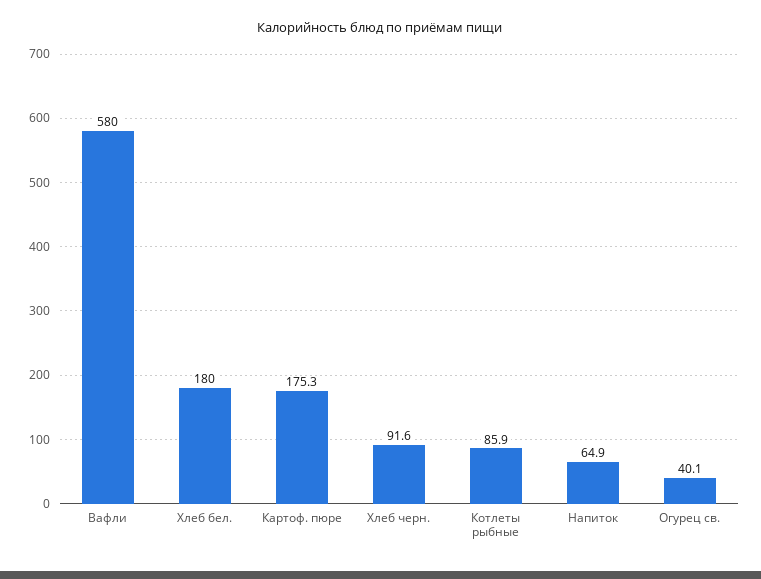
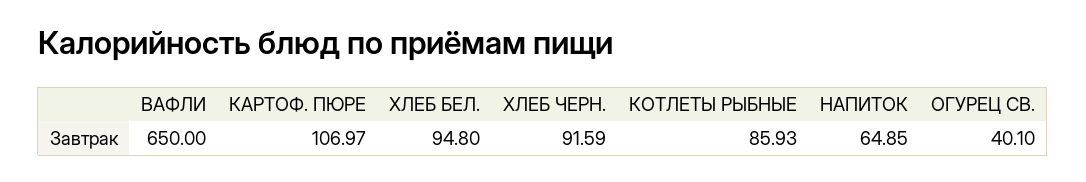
  {
-   "Вафли": 580,
+   "Вафли": 650,
-   "Хлеб бел.": 180,
+   "Хлеб бел.": 94.8,
-   "Картоф. пюре": 175.3,
+   "Картоф. пюре": 106.97,
    "Хлеб черн.": 91.59,
    "Котлеты рыбные": 85.93,
    "Напиток": 64.85,
    "Огурец св.": 40.1
  }

